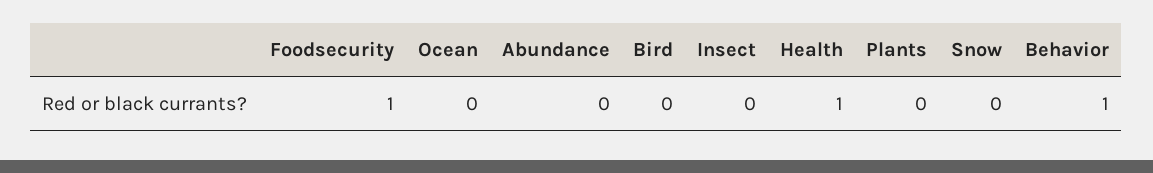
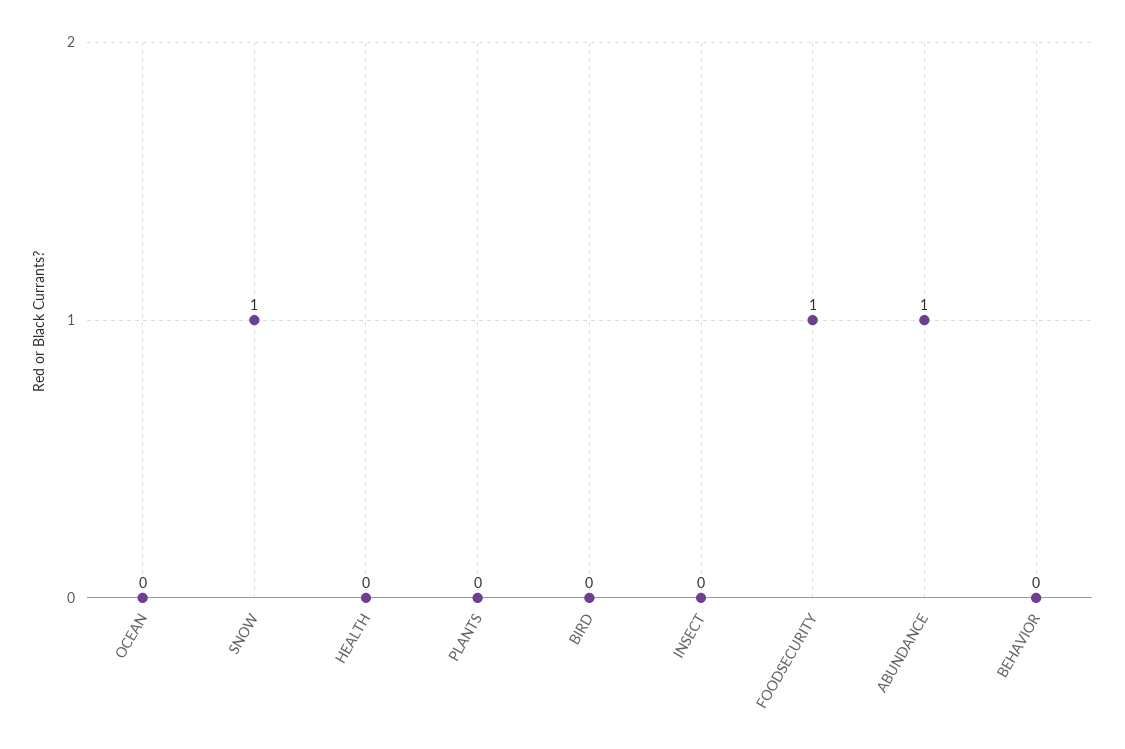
  {
    "Foodsecurity": 1,
    "Ocean": 0,
-   "Abundance": 0,
+   "Abundance": 1,
    "Bird": 0,
    "Insect": 0,
-   "Health": 1,
+   "Health": 0,
    "Plants": 0,
-   "Snow": 0,
+   "Snow": 1,
-   "Behavior": 1
+   "Behavior": 0
  }

